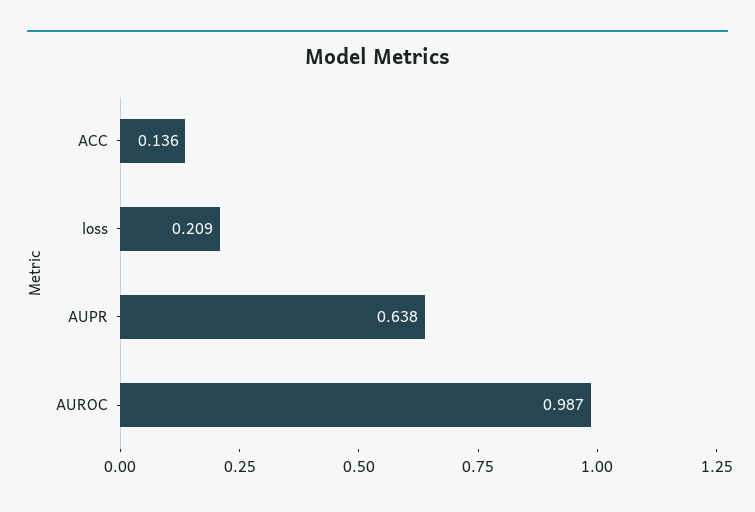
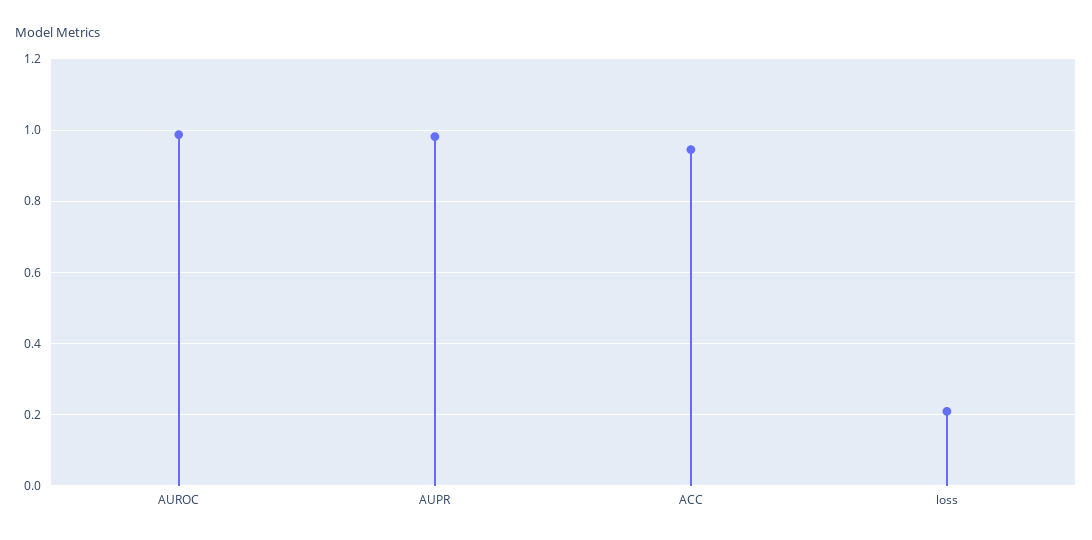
  {
-   "ACC": 0.136,
+   "ACC": 0.94,
    "loss": 0.209,
-   "AUPR": 0.638,
+   "AUPR": 0.98,
    "AUROC": 0.987
  }

